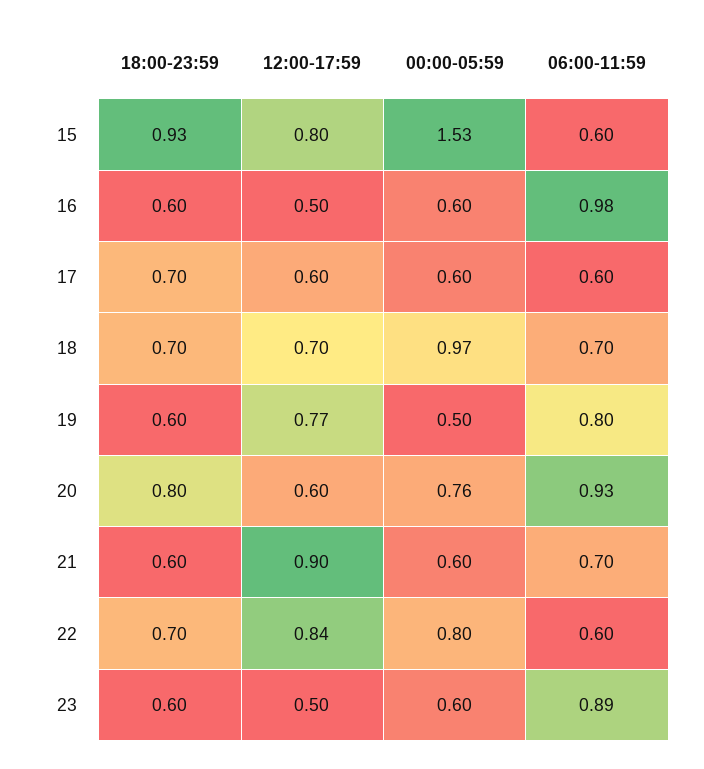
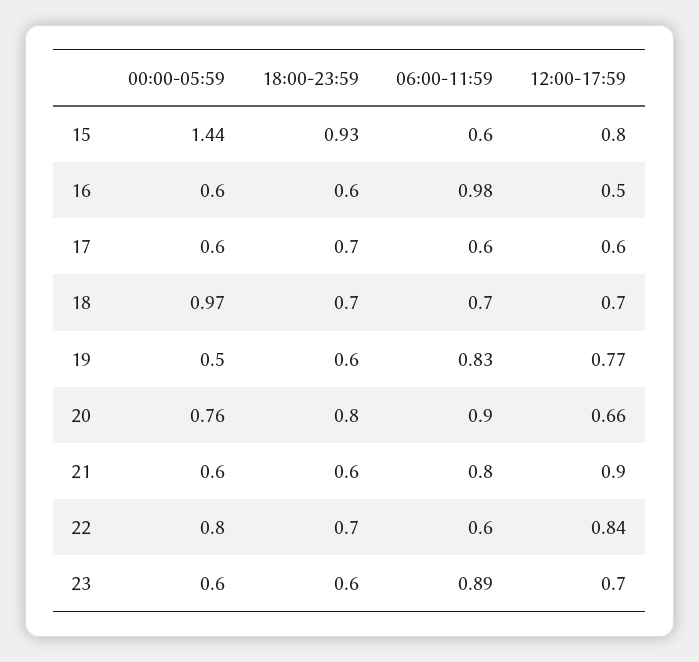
  {
    "18:00-23:59": {
      "15": 0.93,
      "16": 0.6,
      "17": 0.7,
      "18": 0.7,
      "19": 0.6,
      "20": 0.8,
      "21": 0.6,
      "22": 0.7,
      "23": 0.6
    },
    "12:00-17:59": {
      "15": 0.8,
      "16": 0.5,
      "17": 0.6,
      "18": 0.7,
      "19": 0.77,
-     "20": 0.6,
+     "20": 0.66,
      "21": 0.9,
      "22": 0.84,
-     "23": 0.5
+     "23": 0.7
    },
    "00:00-05:59": {
-     "15": 1.53,
+     "15": 1.44,
      "16": 0.6,
      "17": 0.6,
      "18": 0.97,
      "19": 0.5,
      "20": 0.76,
      "21": 0.6,
      "22": 0.8,
      "23": 0.6
    },
    "06:00-11:59": {
      "15": 0.6,
      "16": 0.98,
      "17": 0.6,
      "18": 0.7,
-     "19": 0.8,
+     "19": 0.83,
-     "20": 0.93,
+     "20": 0.9,
-     "21": 0.7,
+     "21": 0.8,
      "22": 0.6,
      "23": 0.89
    }
  }

